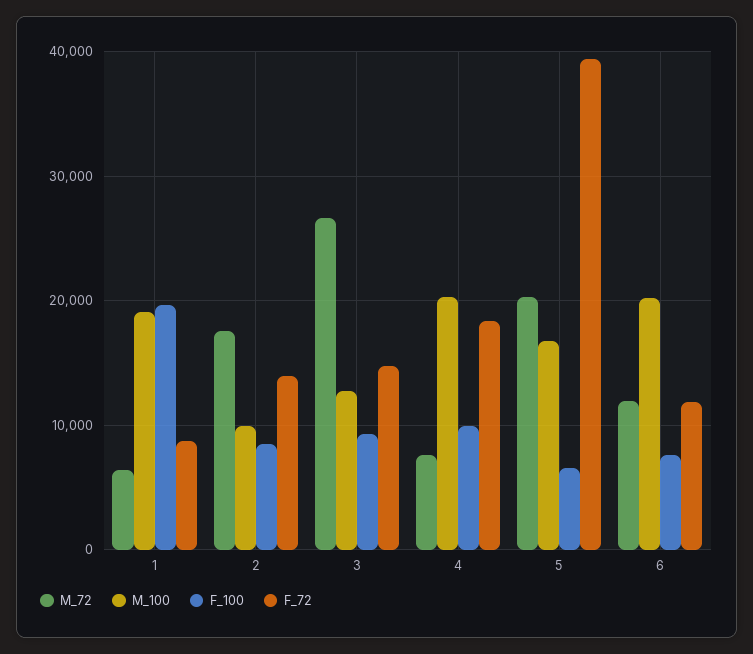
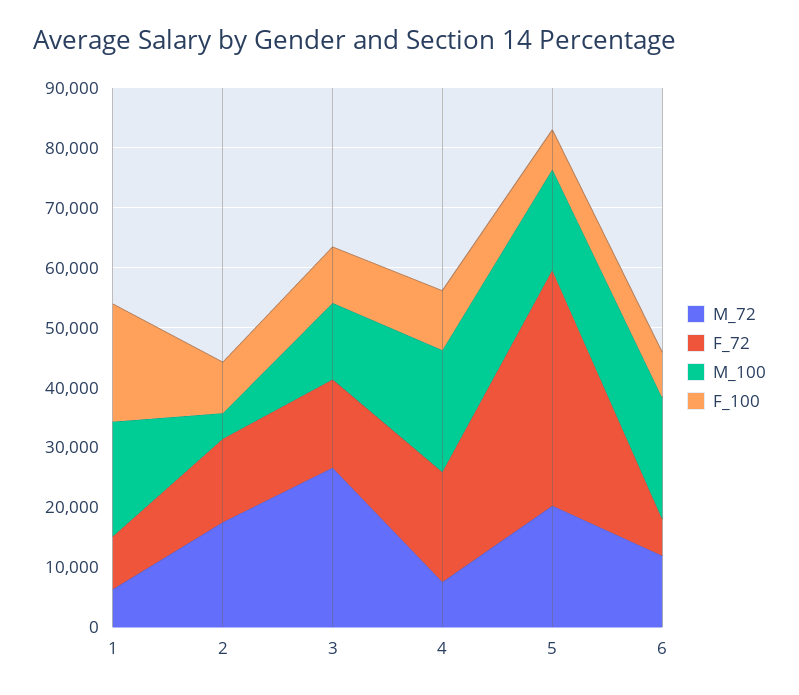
  {
    "M_72": {
      "1": 6000,
      "2": 18000,
      "3": 27000,
      "4": 8000,
      "5": 20000,
      "6": 12000
    },
    "M_100": {
      "1": 19000,
-     "2": 10000,
+     "2": 4000,
      "3": 13000,
      "4": 20000,
      "5": 17000,
      "6": 20000
    },
    "F_100": {
      "1": 20000,
      "2": 8000,
      "3": 9000,
      "4": 10000,
      "5": 7000,
      "6": 8000
    },
    "F_72": {
      "1": 9000,
      "2": 14000,
      "3": 15000,
      "4": 18000,
      "5": 39000,
-     "6": 12000
+     "6": 6000
    }
  }

